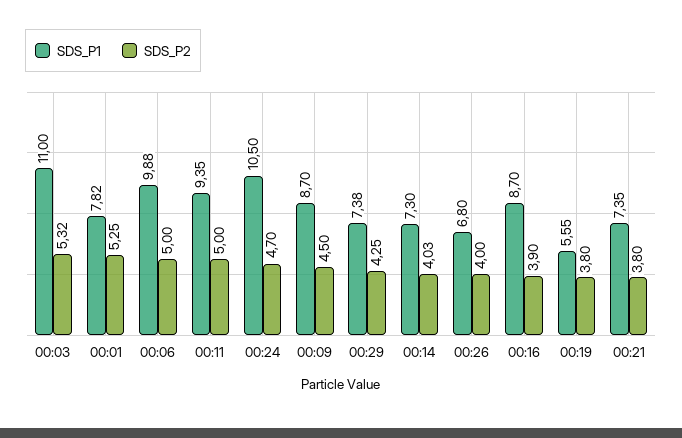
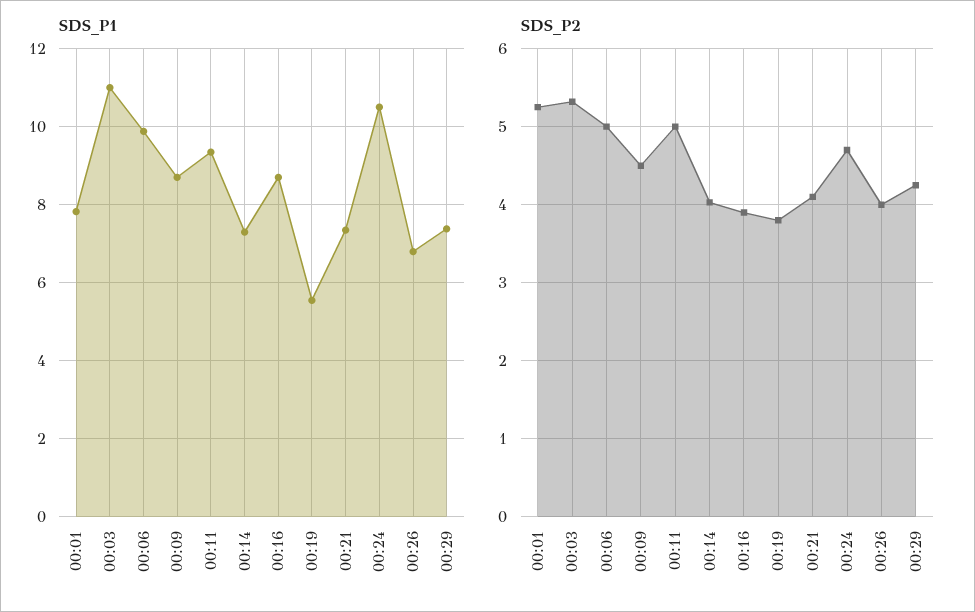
  {
    "SDS_P1": {
      "00:03": 11,
      "00:01": 7.82,
      "00:06": 9.88,
      "00:11": 9.35,
      "00:24": 10.5,
      "00:09": 8.7,
      "00:29": 7.38,
      "00:14": 7.3,
      "00:26": 6.8,
      "00:16": 8.7,
      "00:19": 5.55,
      "00:21": 7.35
    },
    "SDS_P2": {
      "00:03": 5.32,
      "00:01": 5.25,
      "00:06": 5,
      "00:11": 5,
      "00:24": 4.7,
      "00:09": 4.5,
      "00:29": 4.25,
      "00:14": 4.03,
      "00:26": 4,
      "00:16": 3.9,
      "00:19": 3.8,
-     "00:21": 3.8
+     "00:21": 4.1
    }
  }

